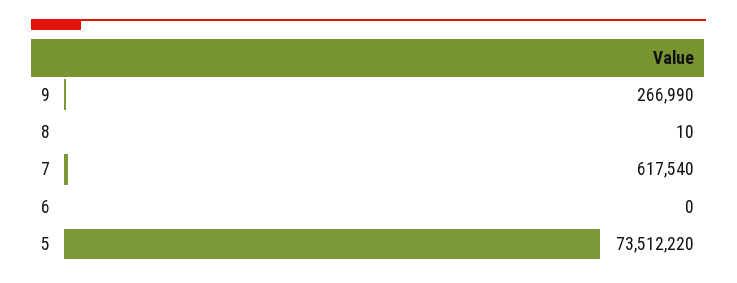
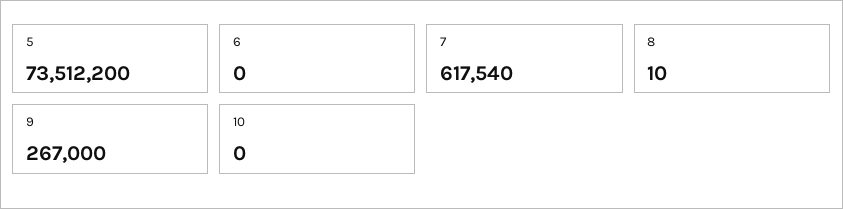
  {
-   "9": 266990,
+   "9": 267000,
    "8": 10,
    "7": 617540,
    "6": 0,
-   "5": 73512220
+   "5": 73512200,
+   "10": 0
  }

